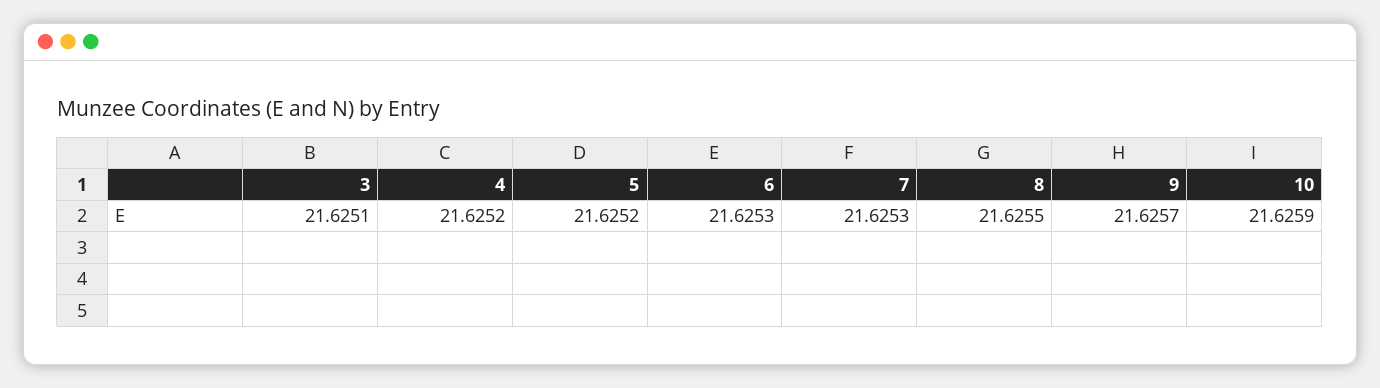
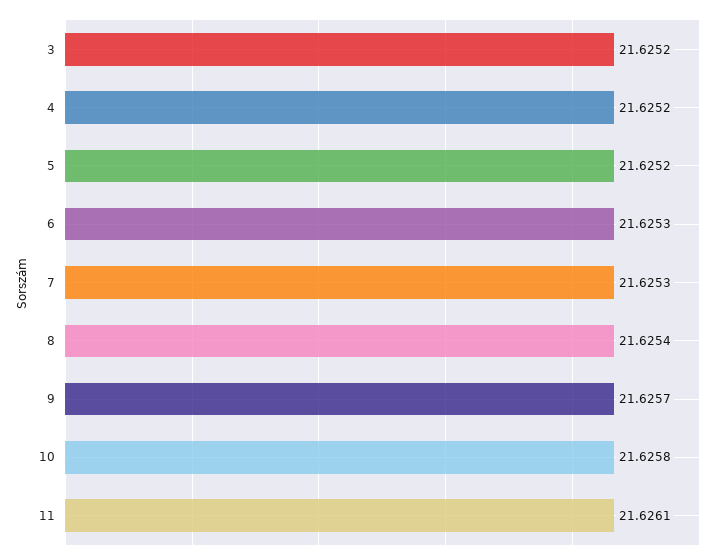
  {
-   "3": 21.6251,
+   "3": 21.6252,
    "4": 21.6252,
    "5": 21.6252,
    "6": 21.6253,
    "7": 21.6253,
-   "8": 21.6255,
+   "8": 21.6254,
    "9": 21.6257,
-   "10": 21.6259
+   "10": 21.6258,
+   "11": 21.6261
  }

